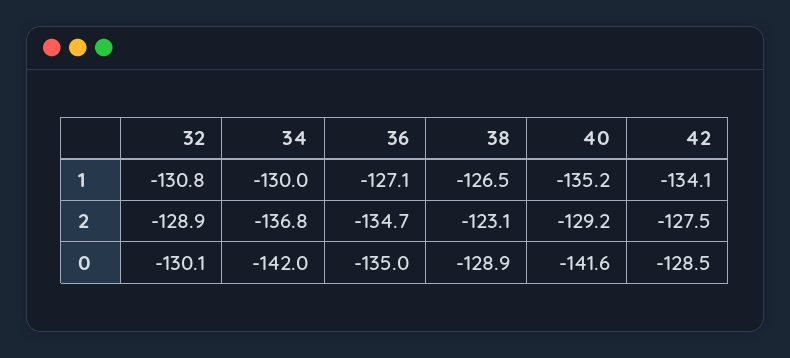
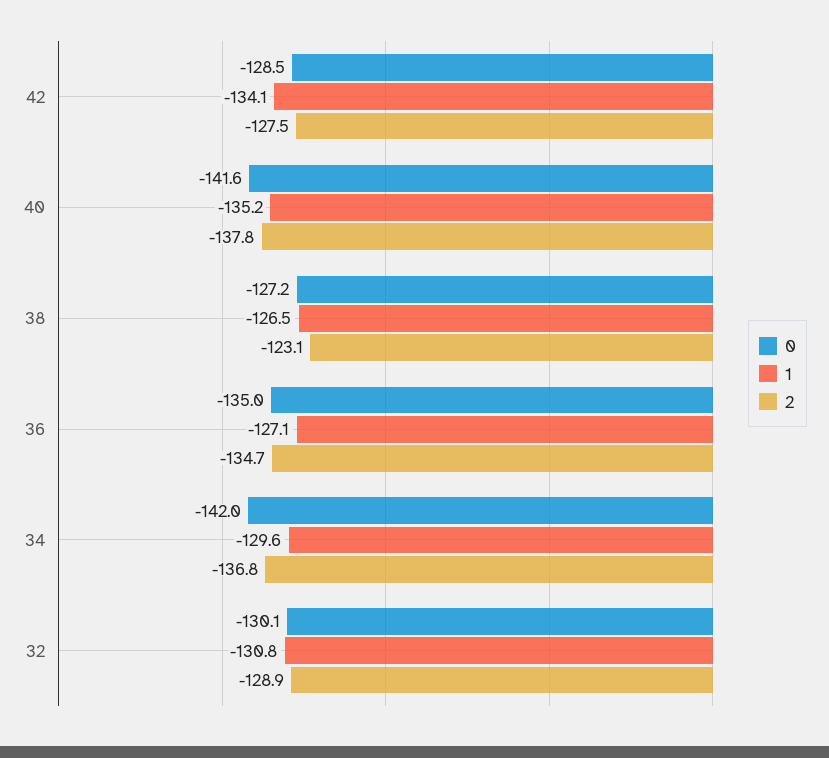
  {
    "1": {
      "32": -130.8,
-     "34": -130,
+     "34": -129.6,
      "36": -127.1,
      "38": -126.5,
      "40": -135.2,
      "42": -134.1
    },
    "2": {
      "32": -128.9,
      "34": -136.8,
      "36": -134.7,
      "38": -123.1,
-     "40": -129.2,
+     "40": -137.8,
      "42": -127.5
    },
    "0": {
      "32": -130.1,
      "34": -142,
      "36": -135,
-     "38": -128.9,
+     "38": -127.2,
      "40": -141.6,
      "42": -128.5
    }
  }

